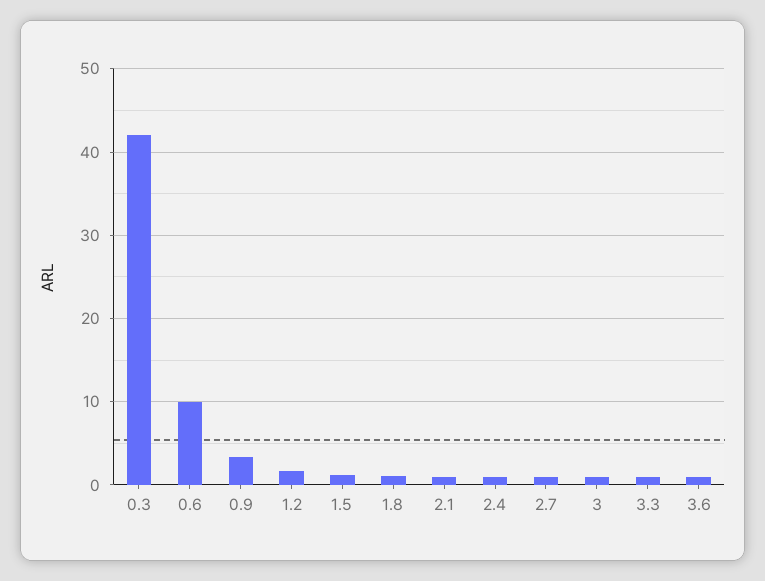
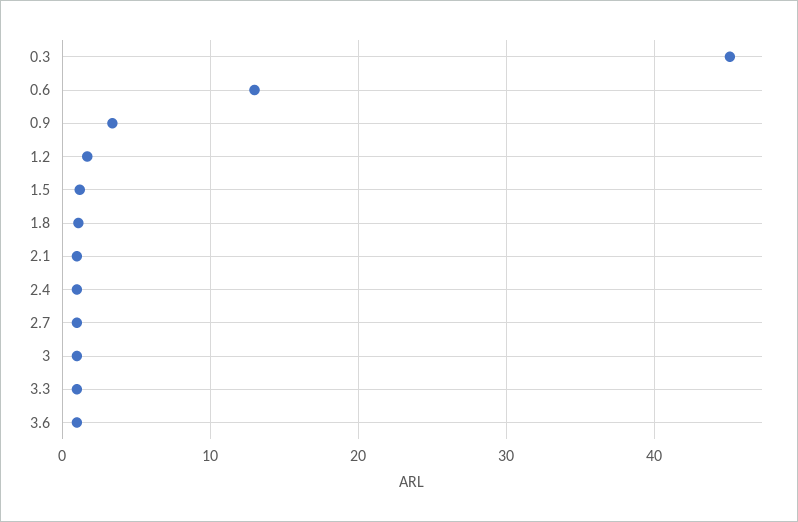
  {
-   "0.3": 42,
+   "0.3": 45,
-   "0.6": 10,
+   "0.6": 13,
    "0.9": 3,
    "1.2": 2,
    "1.5": 1,
    "1.8": 1,
    "2.1": 1,
    "2.4": 1,
    "2.7": 1,
    "3": 1,
    "3.3": 1,
    "3.6": 1
  }

